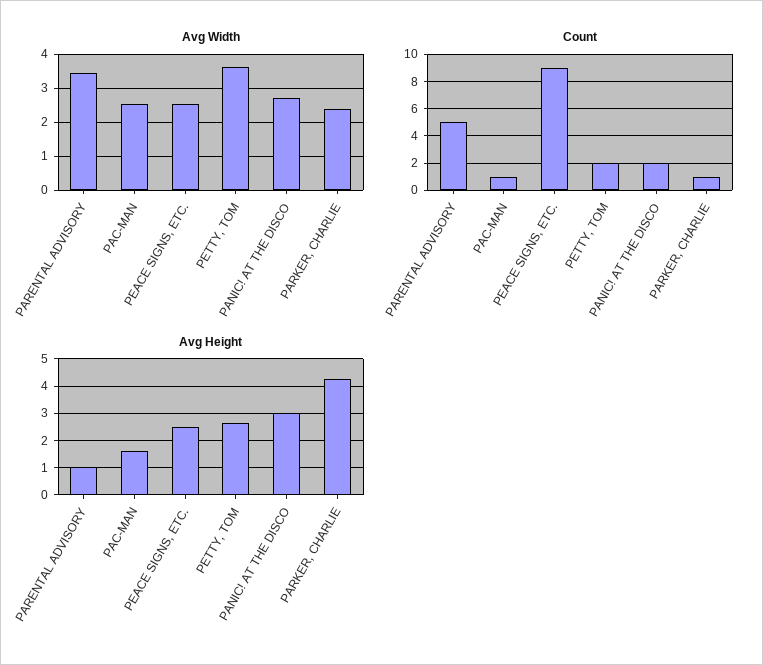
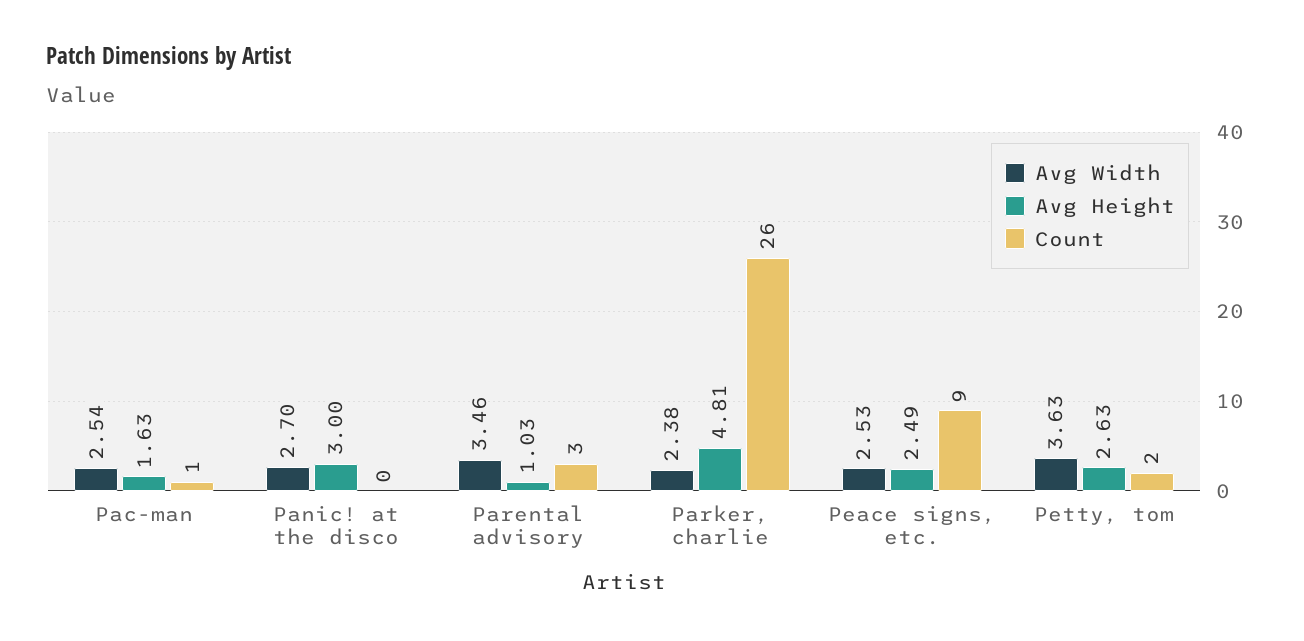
  {
    "Avg Width": {
      "PARENTAL ADVISORY": 3.46,
      "PAC-MAN": 2.54,
      "PEACE SIGNS, ETC.": 2.53,
      "PETTY, TOM": 3.63,
      "PANIC! AT THE DISCO": 2.7,
      "PARKER, CHARLIE": 2.38
    },
    "Count": {
-     "PARENTAL ADVISORY": 5,
+     "PARENTAL ADVISORY": 3,
      "PAC-MAN": 1,
      "PEACE SIGNS, ETC.": 9,
      "PETTY, TOM": 2,
-     "PANIC! AT THE DISCO": 2,
+     "PANIC! AT THE DISCO": 0,
-     "PARKER, CHARLIE": 1
+     "PARKER, CHARLIE": 26
    },
    "Avg Height": {
      "PARENTAL ADVISORY": 1.03,
      "PAC-MAN": 1.63,
      "PEACE SIGNS, ETC.": 2.49,
      "PETTY, TOM": 2.63,
      "PANIC! AT THE DISCO": 3,
-     "PARKER, CHARLIE": 4.25
+     "PARKER, CHARLIE": 4.81
    }
  }

